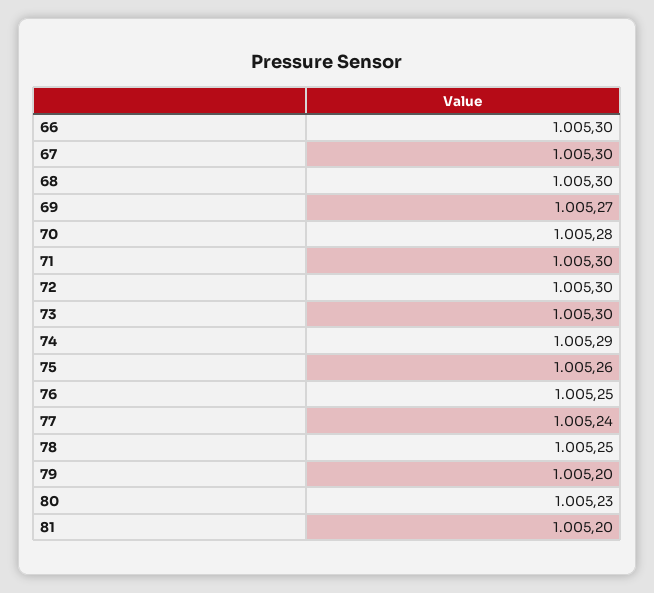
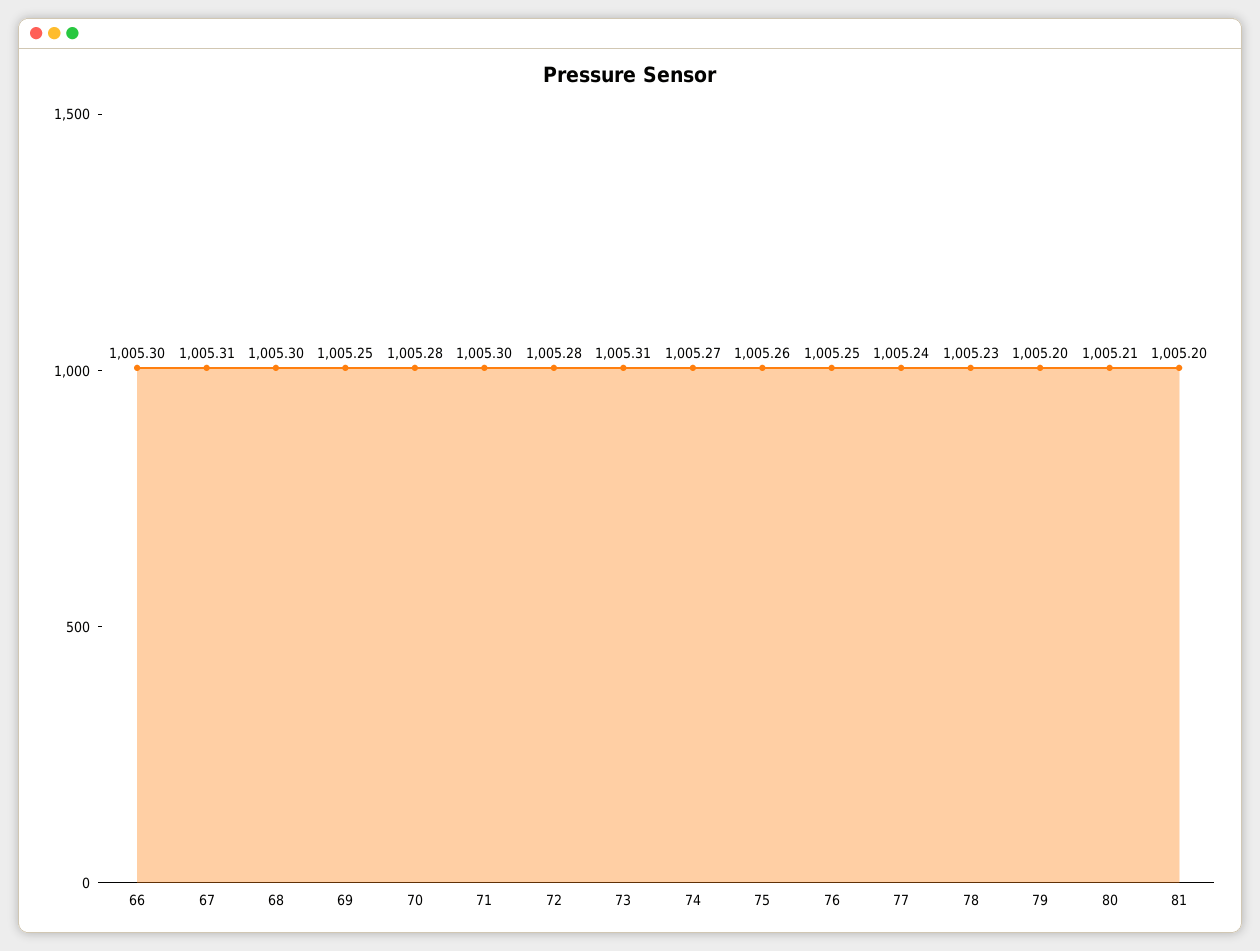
  {
    "66": 1005.3,
-   "67": 1005.3,
+   "67": 1005.31,
    "68": 1005.3,
-   "69": 1005.27,
+   "69": 1005.25,
    "70": 1005.28,
    "71": 1005.3,
-   "72": 1005.3,
+   "72": 1005.28,
-   "73": 1005.3,
+   "73": 1005.31,
-   "74": 1005.29,
+   "74": 1005.27,
    "75": 1005.26,
    "76": 1005.25,
    "77": 1005.24,
-   "78": 1005.25,
+   "78": 1005.23,
    "79": 1005.2,
-   "80": 1005.23,
+   "80": 1005.21,
    "81": 1005.2
  }

